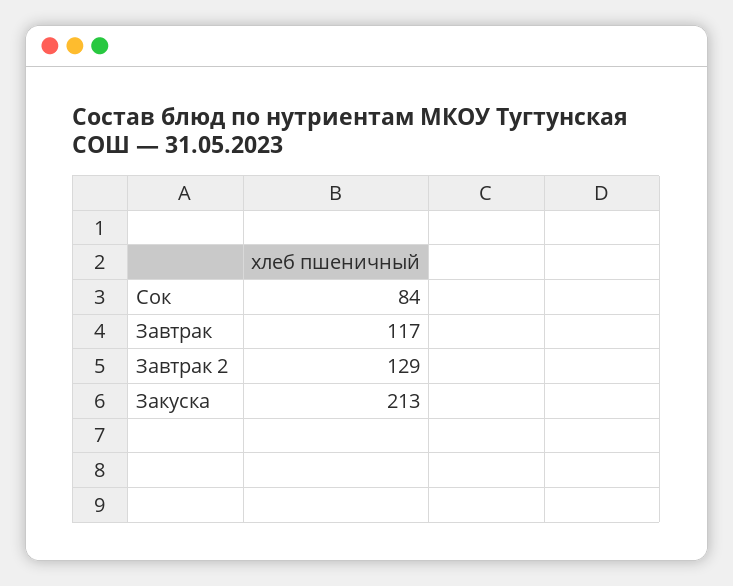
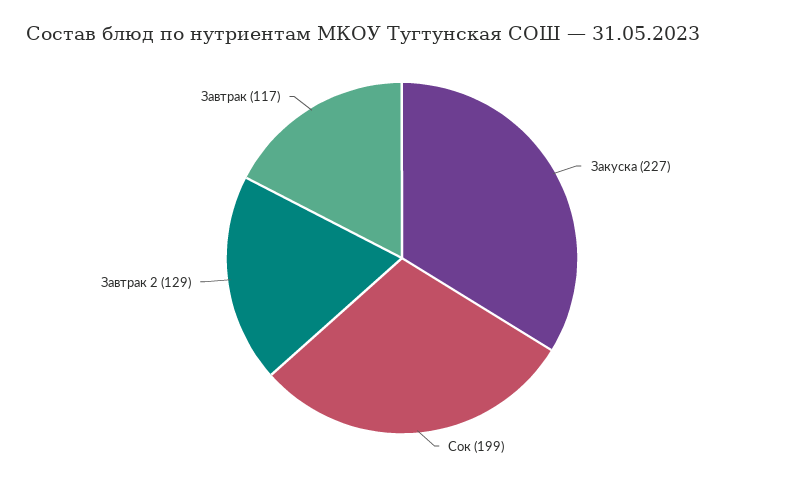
  {
-   "Сок": 84,
+   "Сок": 199,
    "Завтрак": 117,
    "Завтрак 2": 129,
-   "Закуска": 213
+   "Закуска": 227
  }

